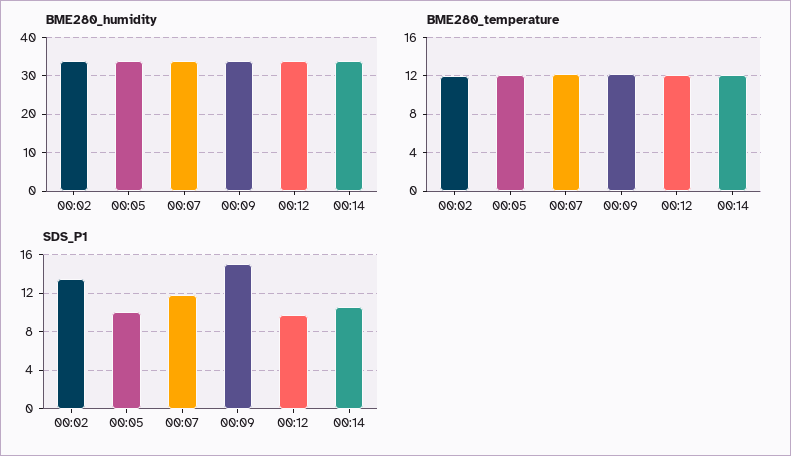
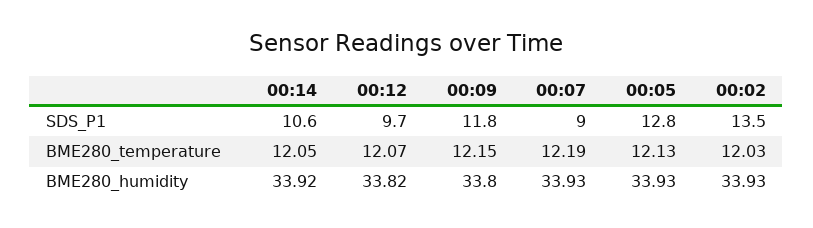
  {
    "BME280_humidity": {
      "00:02": 33.93,
      "00:05": 33.93,
      "00:07": 33.93,
      "00:09": 33.8,
      "00:12": 33.82,
      "00:14": 33.92
    },
    "BME280_temperature": {
      "00:02": 12.03,
      "00:05": 12.13,
      "00:07": 12.19,
      "00:09": 12.15,
      "00:12": 12.07,
      "00:14": 12.05
    },
    "SDS_P1": {
      "00:02": 13.5,
-     "00:05": 10,
+     "00:05": 12.8,
-     "00:07": 12,
+     "00:07": 9,
-     "00:09": 15,
+     "00:09": 11.8,
      "00:12": 9.7,
      "00:14": 10.6
    }
  }

